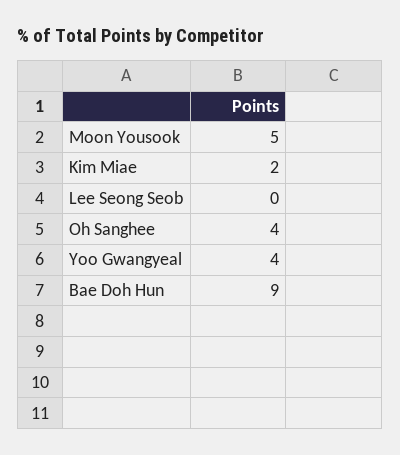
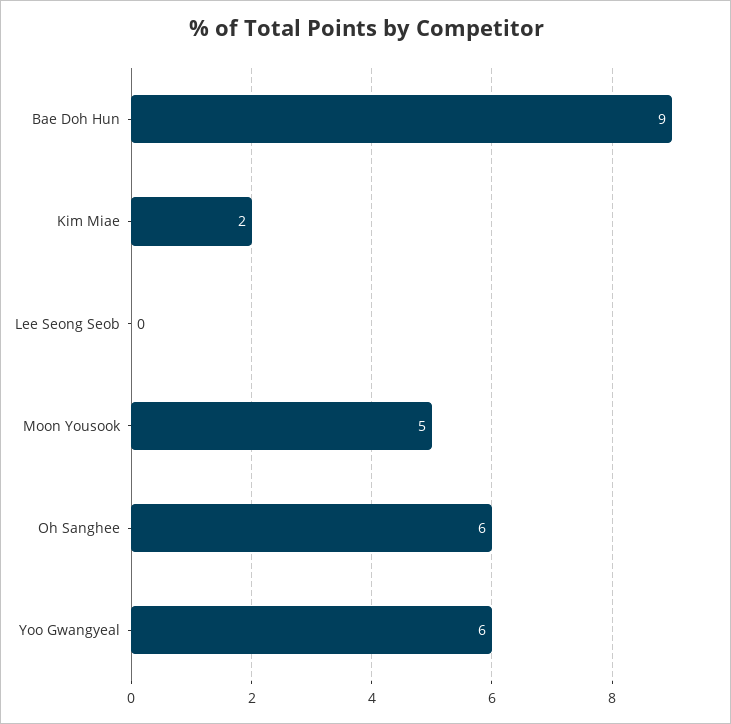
  {
    "Moon Yousook": 5,
    "Kim Miae": 2,
    "Lee Seong Seob": 0,
-   "Oh Sanghee": 4,
+   "Oh Sanghee": 6,
-   "Yoo Gwangyeal": 4,
+   "Yoo Gwangyeal": 6,
    "Bae Doh Hun": 9
  }

